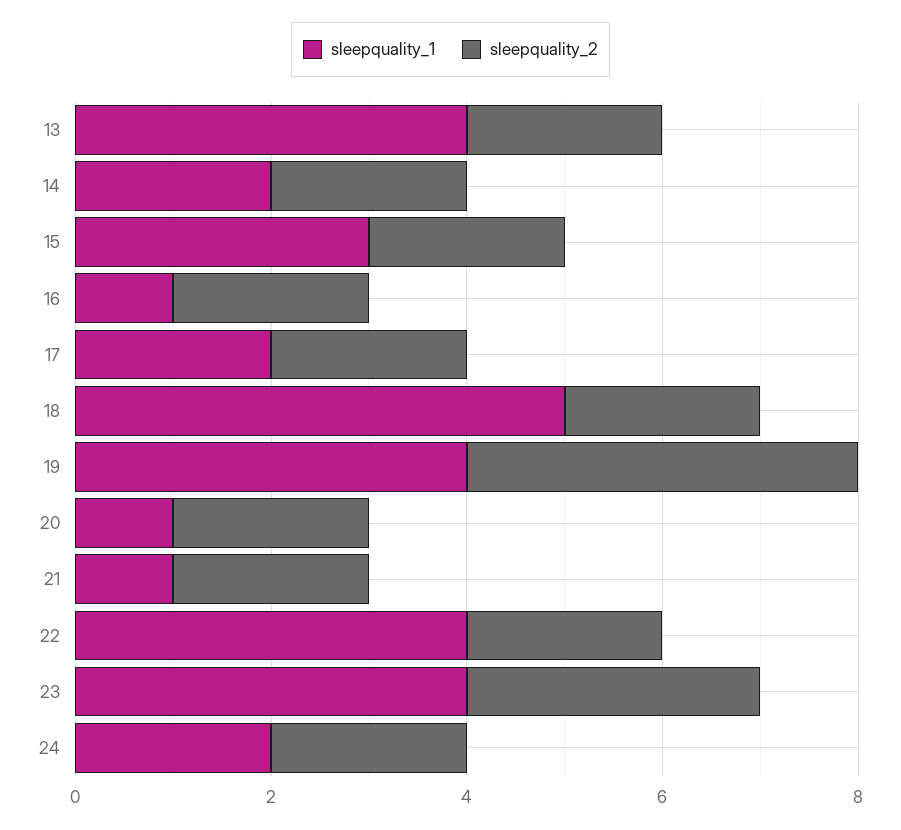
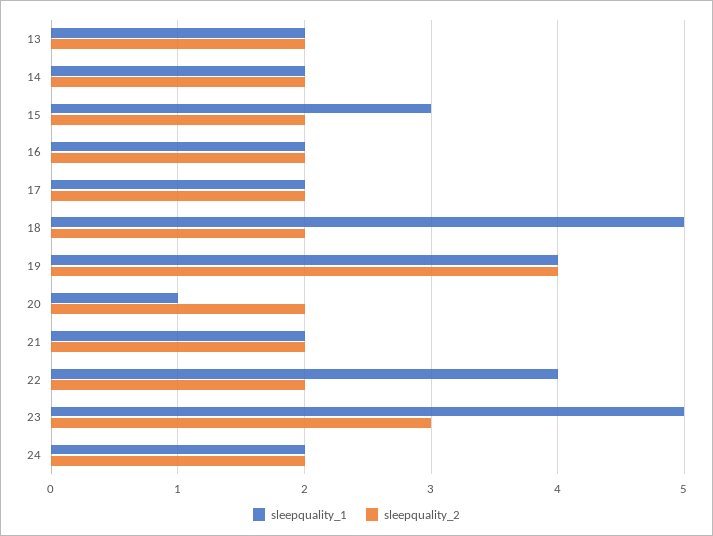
  {
    "sleepquality_1": {
-     "13": 4,
+     "13": 2,
      "14": 2,
      "15": 3,
-     "16": 1,
+     "16": 2,
      "17": 2,
      "18": 5,
      "19": 4,
      "20": 1,
-     "21": 1,
+     "21": 2,
      "22": 4,
-     "23": 4,
+     "23": 5,
      "24": 2
    },
    "sleepquality_2": {
      "13": 2,
      "14": 2,
      "15": 2,
      "16": 2,
      "17": 2,
      "18": 2,
      "19": 4,
      "20": 2,
      "21": 2,
      "22": 2,
      "23": 3,
      "24": 2
    }
  }

